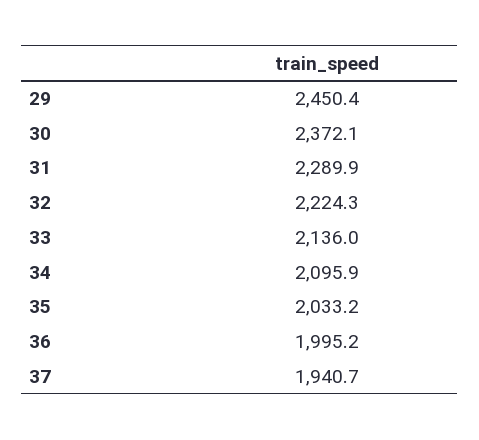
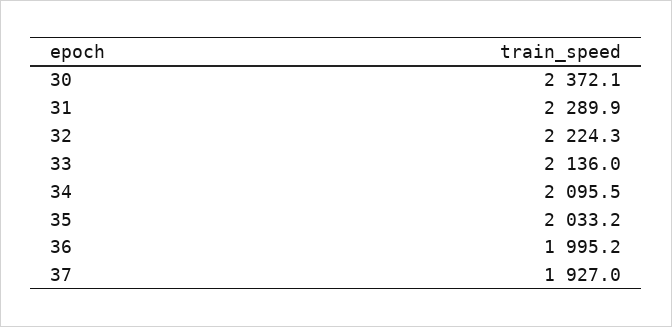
  {
-   "29": 2450.4,
    "30": 2372.1,
    "31": 2289.9,
    "32": 2224.3,
    "33": 2136,
-   "34": 2095.9,
+   "34": 2095.5,
    "35": 2033.2,
    "36": 1995.2,
-   "37": 1940.7
+   "37": 1927
  }

